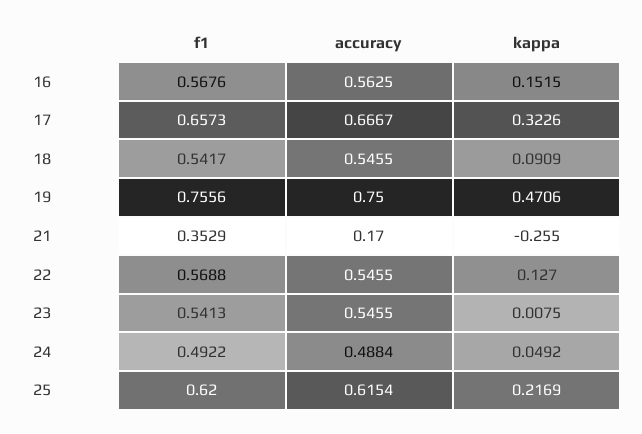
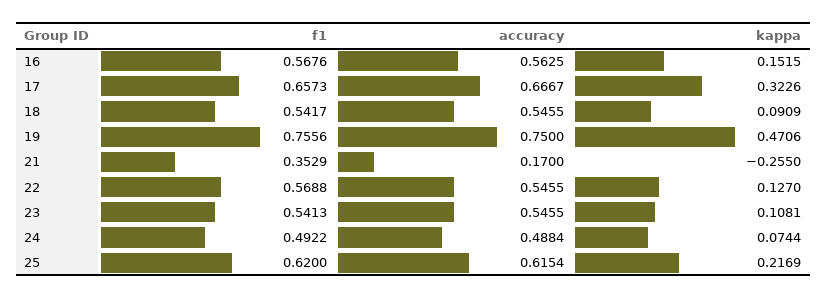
  {
    "f1": {
      "16": 0.5676,
      "17": 0.6573,
      "18": 0.5417,
      "19": 0.7556,
      "21": 0.3529,
      "22": 0.5688,
      "23": 0.5413,
      "24": 0.4922,
      "25": 0.62
    },
    "accuracy": {
      "16": 0.5625,
      "17": 0.6667,
      "18": 0.5455,
      "19": 0.75,
      "21": 0.17,
      "22": 0.5455,
      "23": 0.5455,
      "24": 0.4884,
      "25": 0.6154
    },
    "kappa": {
      "16": 0.1515,
      "17": 0.3226,
      "18": 0.0909,
      "19": 0.4706,
      "21": -0.255,
      "22": 0.127,
-     "23": 0.0075,
+     "23": 0.1081,
-     "24": 0.0492,
+     "24": 0.0744,
      "25": 0.2169
    }
  }

